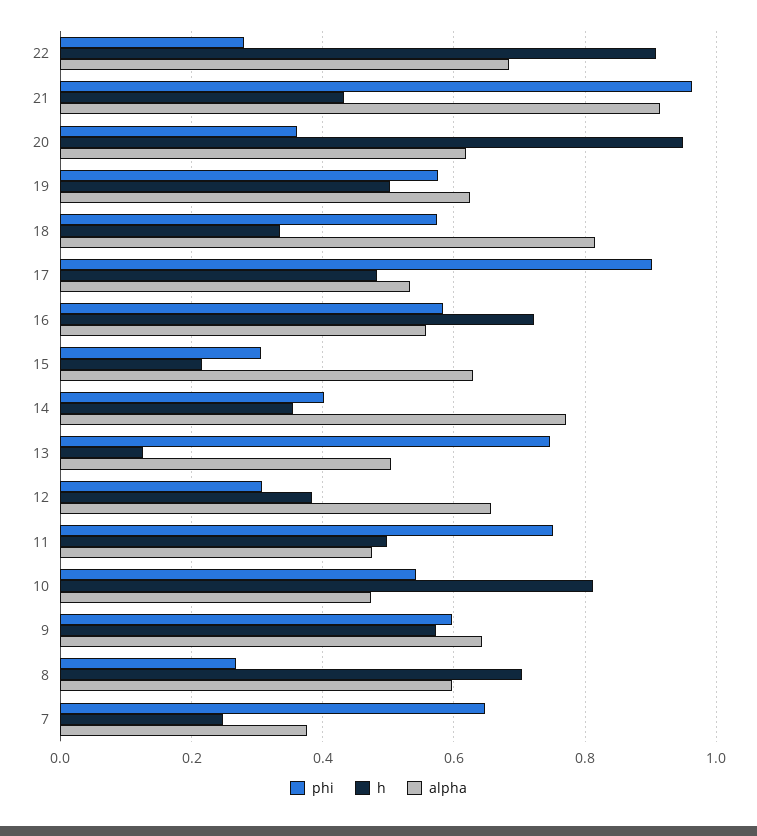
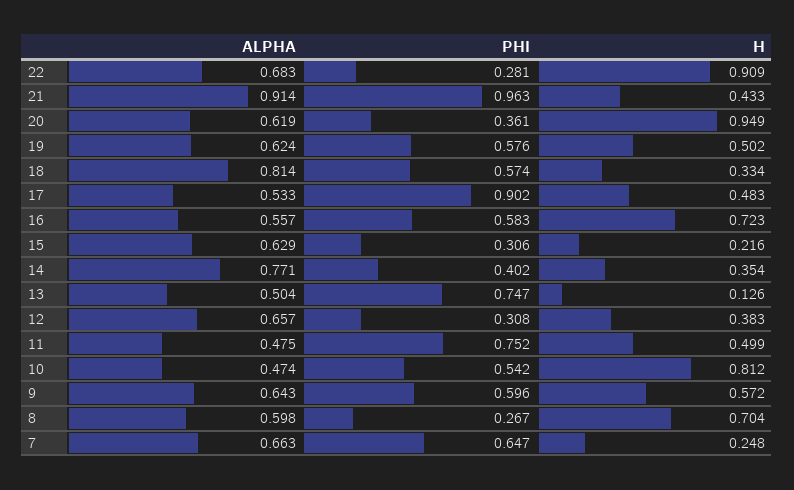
  {
    "phi": {
      "22": 0.281,
      "21": 0.963,
      "20": 0.361,
      "19": 0.576,
      "18": 0.574,
      "17": 0.902,
      "16": 0.583,
      "15": 0.306,
      "14": 0.402,
      "13": 0.747,
      "12": 0.308,
      "11": 0.752,
      "10": 0.542,
      "9": 0.596,
      "8": 0.267,
      "7": 0.647
    },
    "h": {
      "22": 0.909,
      "21": 0.433,
      "20": 0.949,
      "19": 0.502,
      "18": 0.334,
      "17": 0.483,
      "16": 0.723,
      "15": 0.216,
      "14": 0.354,
      "13": 0.126,
      "12": 0.383,
      "11": 0.499,
      "10": 0.812,
      "9": 0.572,
      "8": 0.704,
      "7": 0.248
    },
    "alpha": {
      "22": 0.683,
      "21": 0.914,
      "20": 0.619,
      "19": 0.624,
      "18": 0.814,
      "17": 0.533,
      "16": 0.557,
      "15": 0.629,
      "14": 0.771,
      "13": 0.504,
      "12": 0.657,
      "11": 0.475,
      "10": 0.474,
      "9": 0.643,
      "8": 0.598,
-     "7": 0.38
+     "7": 0.663
    }
  }

